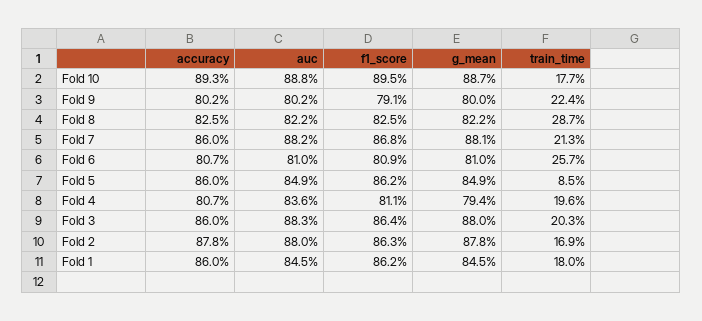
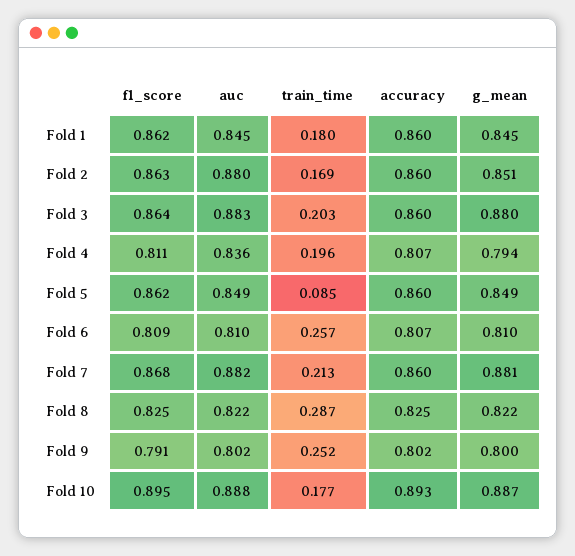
  {
    "accuracy": {
      "Fold 10": 0.893,
      "Fold 9": 0.802,
      "Fold 8": 0.825,
      "Fold 7": 0.86,
      "Fold 6": 0.807,
      "Fold 5": 0.86,
      "Fold 4": 0.807,
      "Fold 3": 0.86,
-     "Fold 2": 0.878,
+     "Fold 2": 0.86,
      "Fold 1": 0.86
    },
    "auc": {
      "Fold 10": 0.888,
      "Fold 9": 0.802,
      "Fold 8": 0.822,
      "Fold 7": 0.882,
      "Fold 6": 0.81,
      "Fold 5": 0.849,
      "Fold 4": 0.836,
      "Fold 3": 0.883,
      "Fold 2": 0.88,
      "Fold 1": 0.845
    },
    "f1_score": {
      "Fold 10": 0.895,
      "Fold 9": 0.791,
      "Fold 8": 0.825,
      "Fold 7": 0.868,
      "Fold 6": 0.809,
      "Fold 5": 0.862,
      "Fold 4": 0.811,
      "Fold 3": 0.864,
      "Fold 2": 0.863,
      "Fold 1": 0.862
    },
    "g_mean": {
      "Fold 10": 0.887,
      "Fold 9": 0.8,
      "Fold 8": 0.822,
      "Fold 7": 0.881,
      "Fold 6": 0.81,
      "Fold 5": 0.849,
      "Fold 4": 0.794,
      "Fold 3": 0.88,
-     "Fold 2": 0.878,
+     "Fold 2": 0.851,
      "Fold 1": 0.845
    },
    "train_time": {
      "Fold 10": 0.177,
-     "Fold 9": 0.224,
+     "Fold 9": 0.252,
      "Fold 8": 0.287,
      "Fold 7": 0.213,
      "Fold 6": 0.257,
      "Fold 5": 0.085,
      "Fold 4": 0.196,
      "Fold 3": 0.203,
      "Fold 2": 0.169,
      "Fold 1": 0.18
    }
  }

